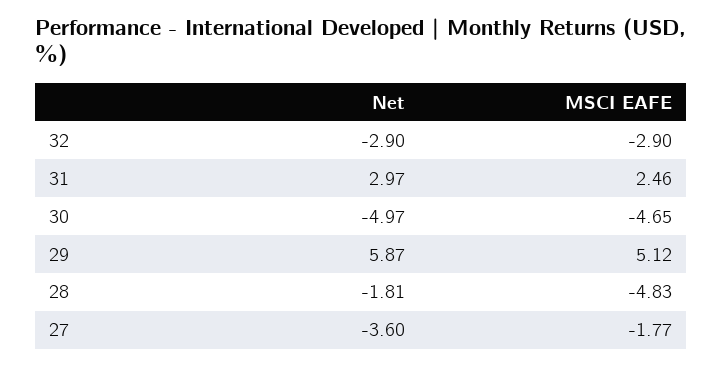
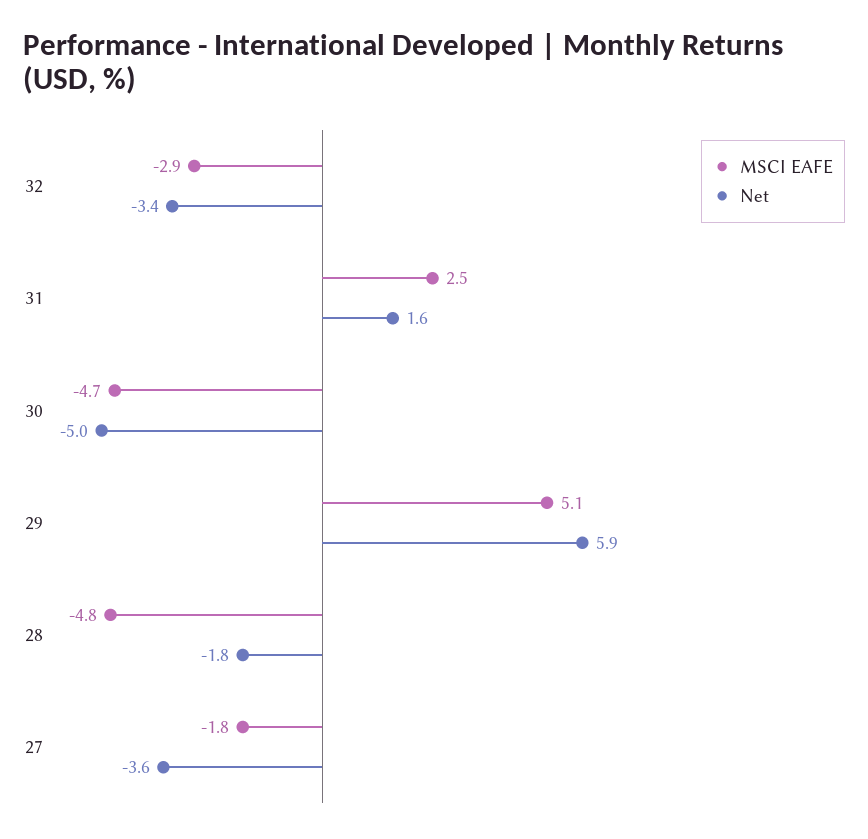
  {
    "Net": {
-     "32": -2.9,
+     "32": -3.4,
-     "31": 2.97,
+     "31": 1.6,
      "30": -4.97,
      "29": 5.87,
      "28": -1.81,
      "27": -3.6
    },
    "MSCI EAFE": {
      "32": -2.9,
      "31": 2.46,
      "30": -4.65,
      "29": 5.12,
      "28": -4.83,
      "27": -1.77
    }
  }

